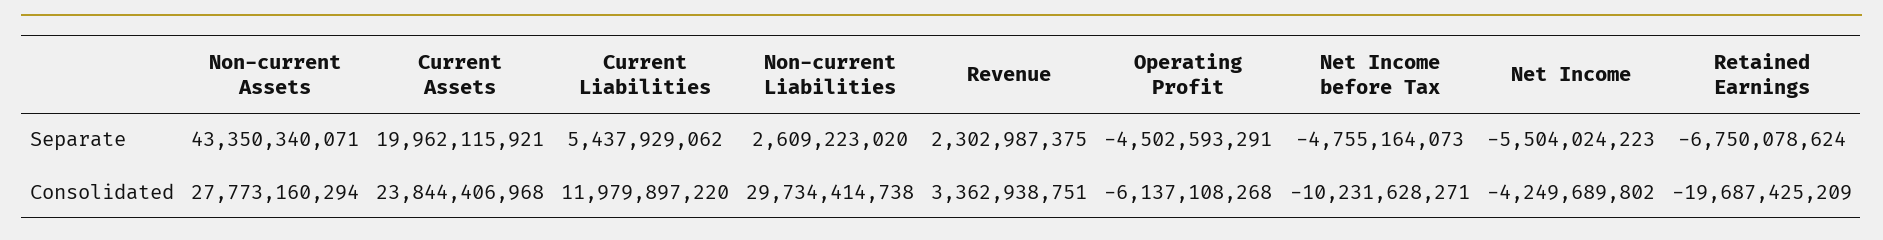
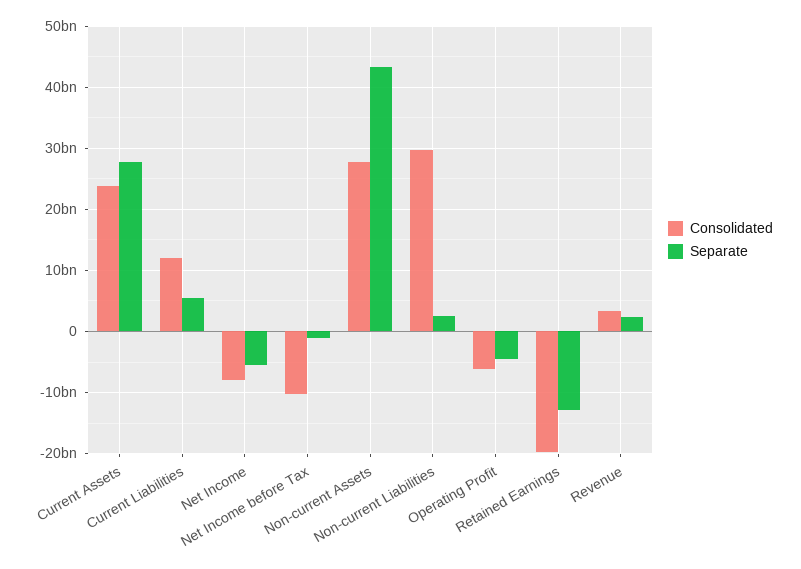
  {
    "Separate": {
      "Non-current Assets": 43350340071,
-     "Current Assets": 19962115921,
+     "Current Assets": 28000000000,
      "Current Liabilities": 5437929062,
      "Non-current Liabilities": 2609223020,
      "Revenue": 2302987375,
      "Operating Profit": -4502593291,
-     "Net Income before Tax": -4755164073,
+     "Net Income before Tax": -1000000000,
      "Net Income": -5504024223,
-     "Retained Earnings": -6750078624
+     "Retained Earnings": -13000000000
    },
    "Consolidated": {
      "Non-current Assets": 27773160294,
      "Current Assets": 23844406968,
      "Current Liabilities": 11979897220,
      "Non-current Liabilities": 29734414738,
      "Revenue": 3362938751,
      "Operating Profit": -6137108268,
      "Net Income before Tax": -10231628271,
-     "Net Income": -4249689802,
+     "Net Income": -8000000000,
      "Retained Earnings": -19687425209
    }
  }

